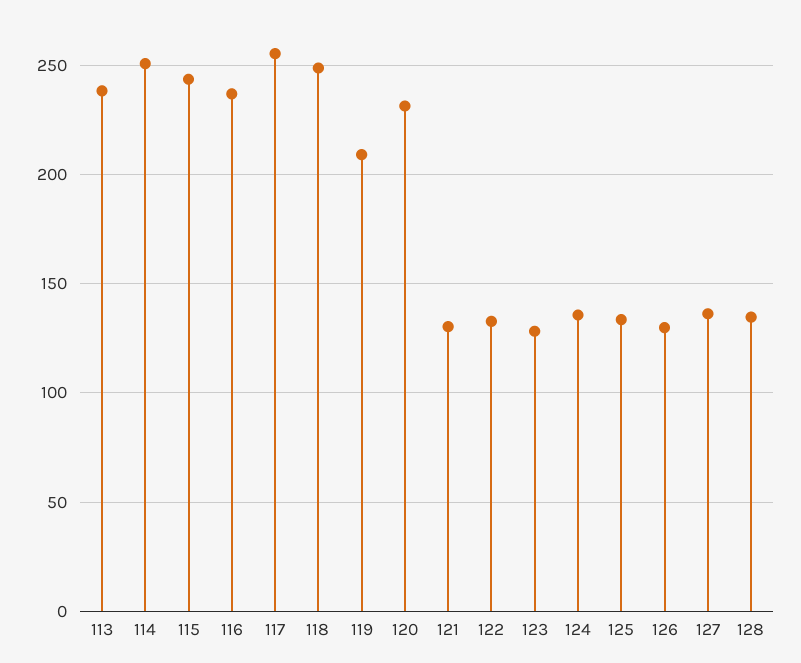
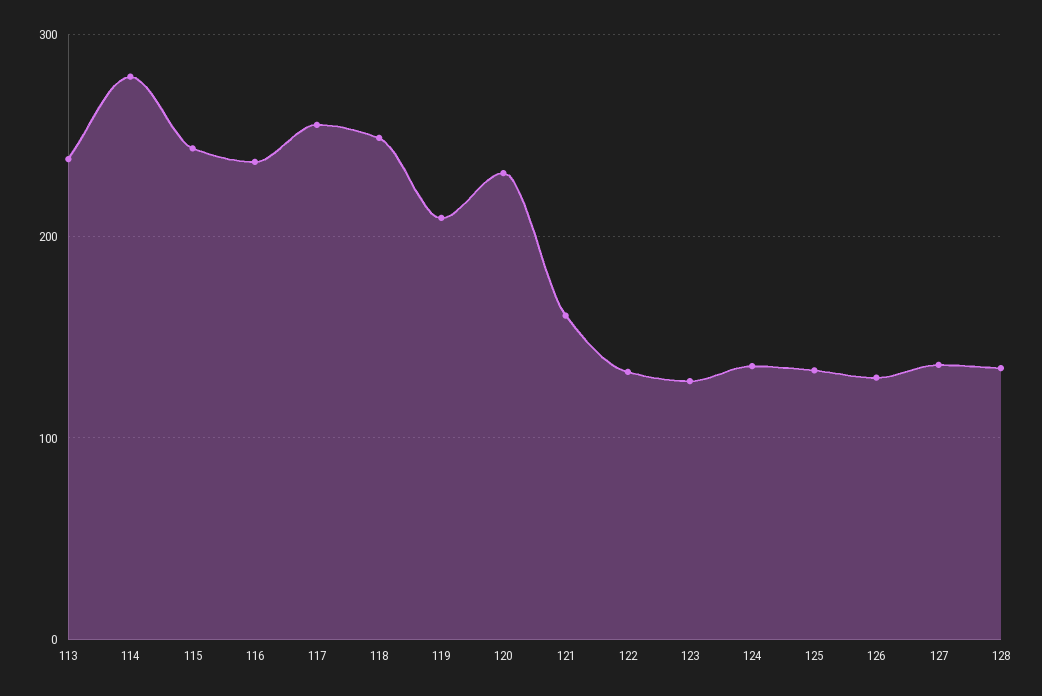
  {
    "113": 240,
-   "114": 250,
+   "114": 280,
    "115": 245,
    "116": 235,
    "117": 255,
    "118": 250,
    "119": 210,
    "120": 230,
-   "121": 130,
+   "121": 160,
    "122": 135,
    "123": 130,
    "124": 135,
    "125": 135,
    "126": 130,
    "127": 135,
    "128": 135
  }

